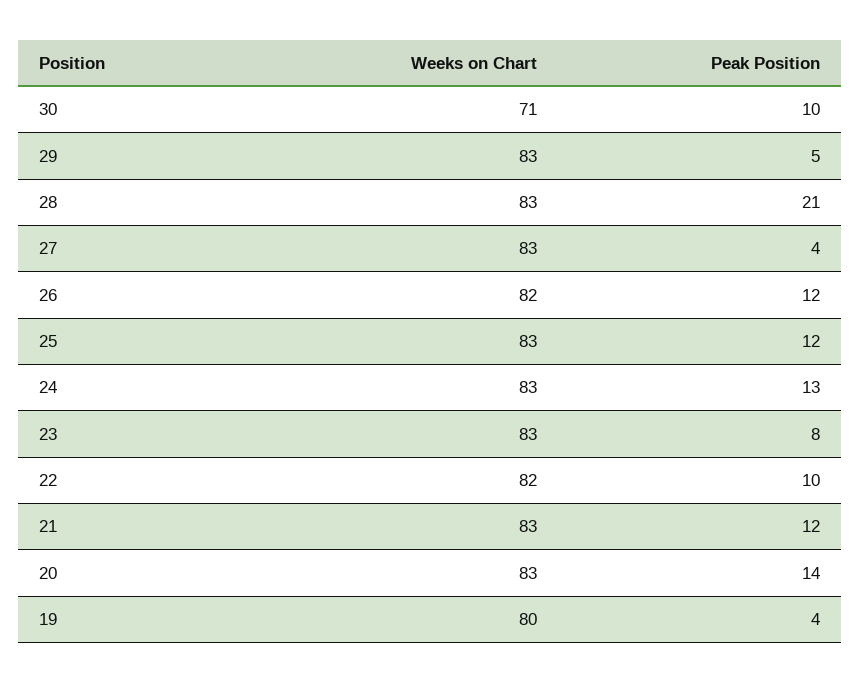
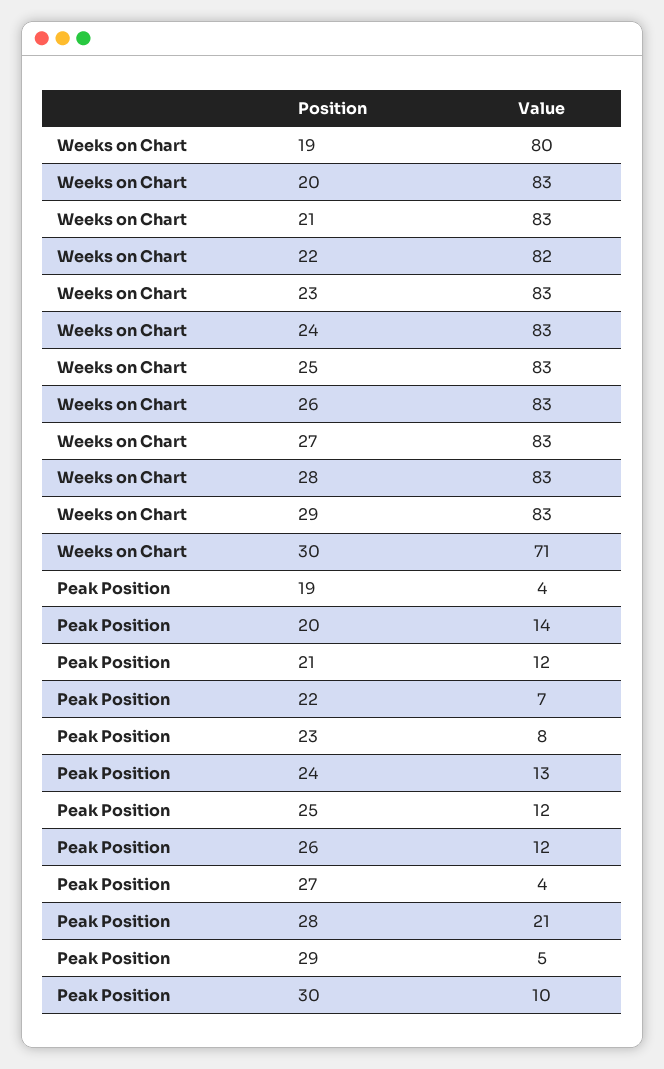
  {
    "Weeks on Chart": {
      "30": 71,
      "29": 83,
      "28": 83,
      "27": 83,
-     "26": 82,
+     "26": 83,
      "25": 83,
      "24": 83,
      "23": 83,
      "22": 82,
      "21": 83,
      "20": 83,
      "19": 80
    },
    "Peak Position": {
      "30": 10,
      "29": 5,
      "28": 21,
      "27": 4,
      "26": 12,
      "25": 12,
      "24": 13,
      "23": 8,
-     "22": 10,
+     "22": 7,
      "21": 12,
      "20": 14,
      "19": 4
    }
  }

